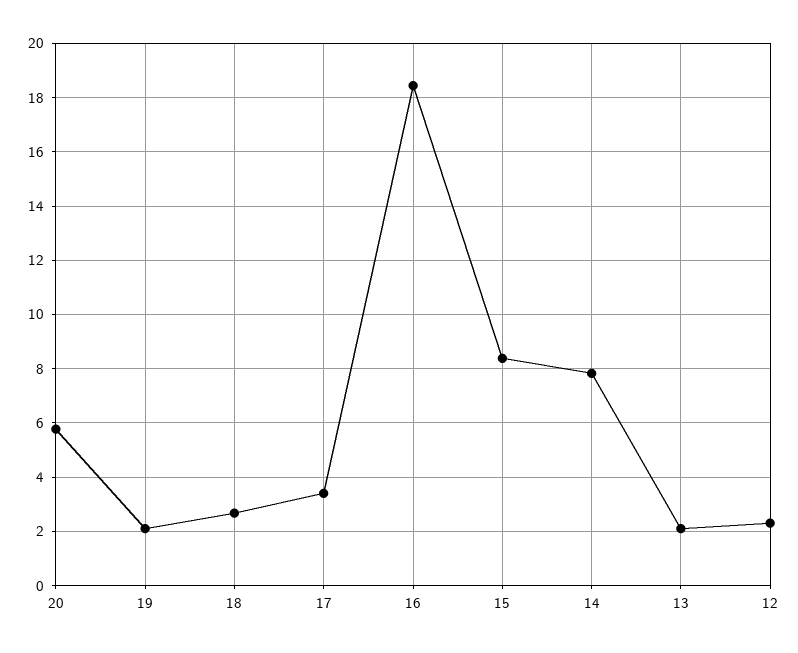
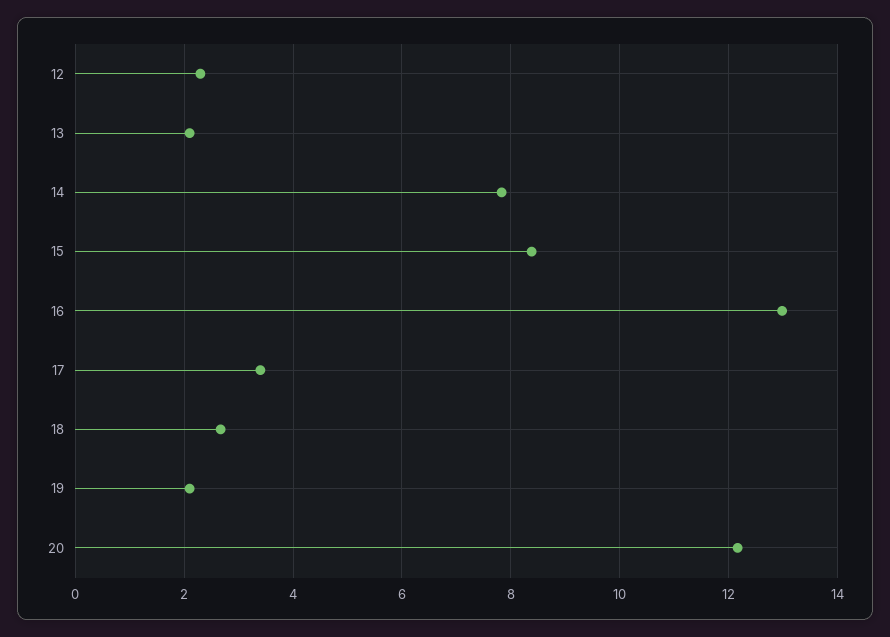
  {
-   "20": 5.75,
+   "20": 12.2,
    "19": 2.2,
    "18": 2.6,
    "17": 3.4,
-   "16": 18.5,
+   "16": 13,
    "15": 8.4,
    "14": 7.8,
    "13": 2.2,
    "12": 2.4
  }

